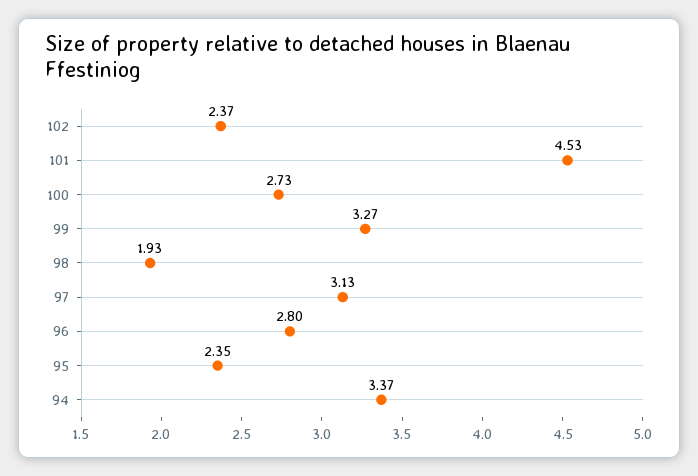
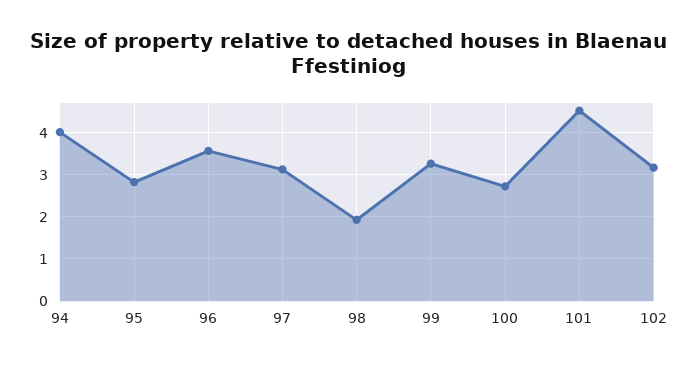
  {
-   "102": 2.37,
+   "102": 3.2,
    "101": 4.53,
    "100": 2.73,
    "99": 3.27,
    "98": 1.93,
    "97": 3.13,
-   "96": 2.8,
+   "96": 3.6,
-   "95": 2.35,
+   "95": 2.8,
-   "94": 3.37
+   "94": 4
  }

